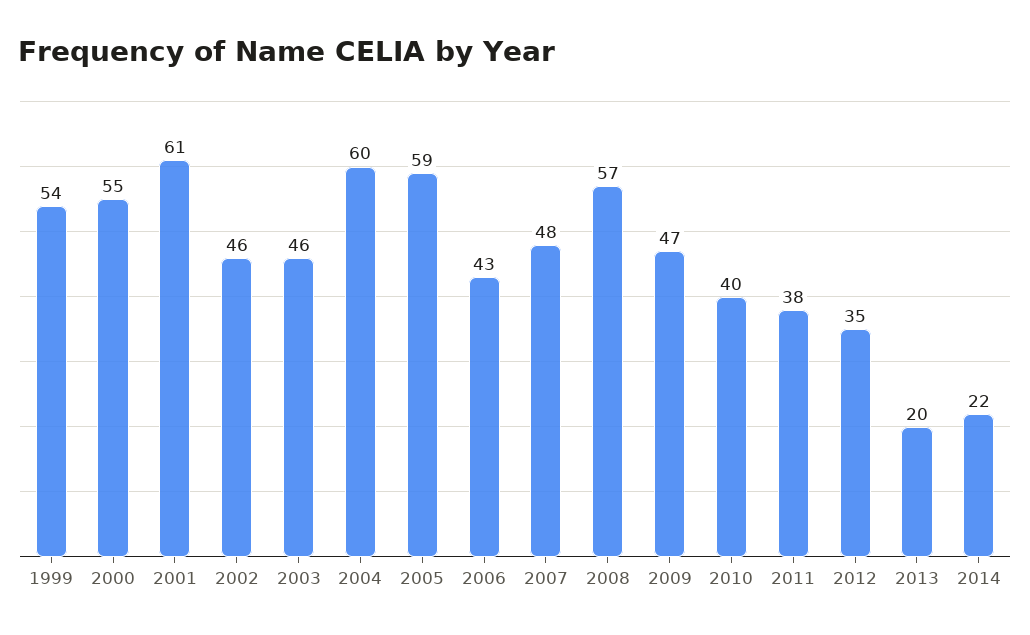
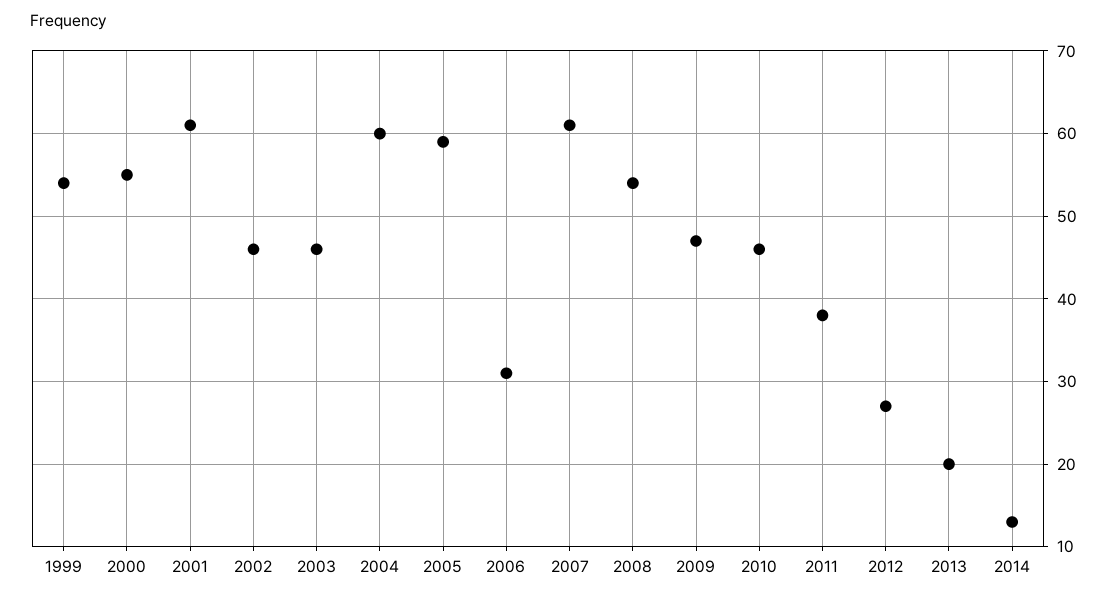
  {
    "1999": 54,
    "2000": 55,
    "2001": 61,
    "2002": 46,
    "2003": 46,
    "2004": 60,
    "2005": 59,
-   "2006": 43,
+   "2006": 31,
-   "2007": 48,
+   "2007": 61,
-   "2008": 57,
+   "2008": 54,
    "2009": 47,
-   "2010": 40,
+   "2010": 46,
    "2011": 38,
-   "2012": 35,
+   "2012": 27,
    "2013": 20,
-   "2014": 22
+   "2014": 13
  }

